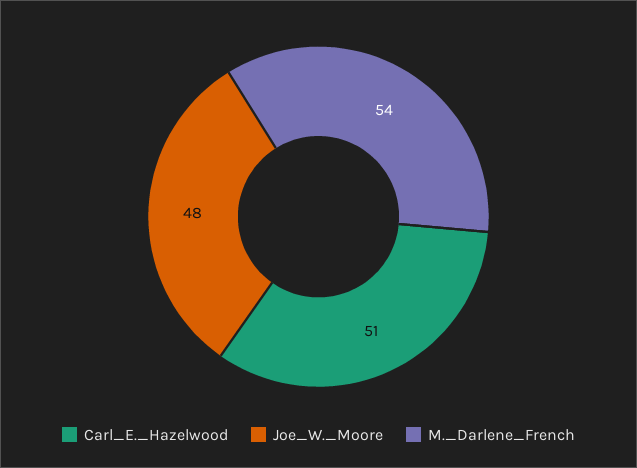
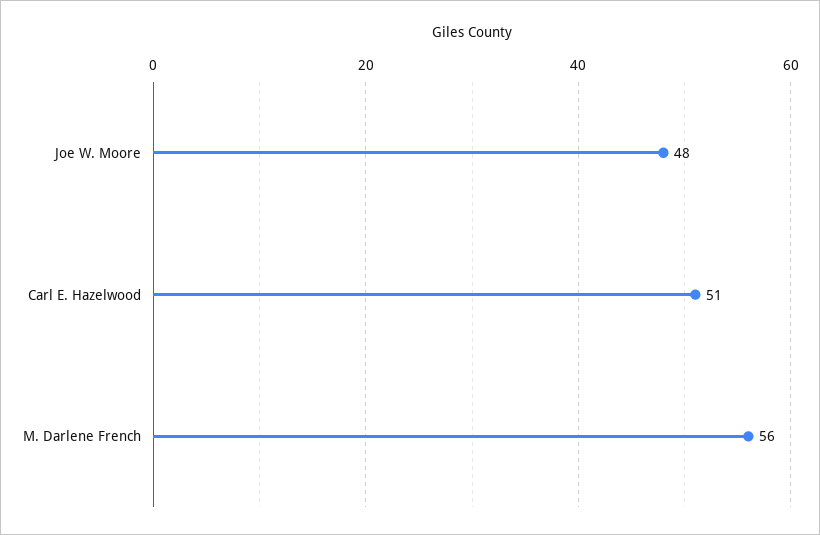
  {
    "Carl_E._Hazelwood": 51,
    "Joe_W._Moore": 48,
-   "M._Darlene_French": 54
+   "M._Darlene_French": 56
  }

